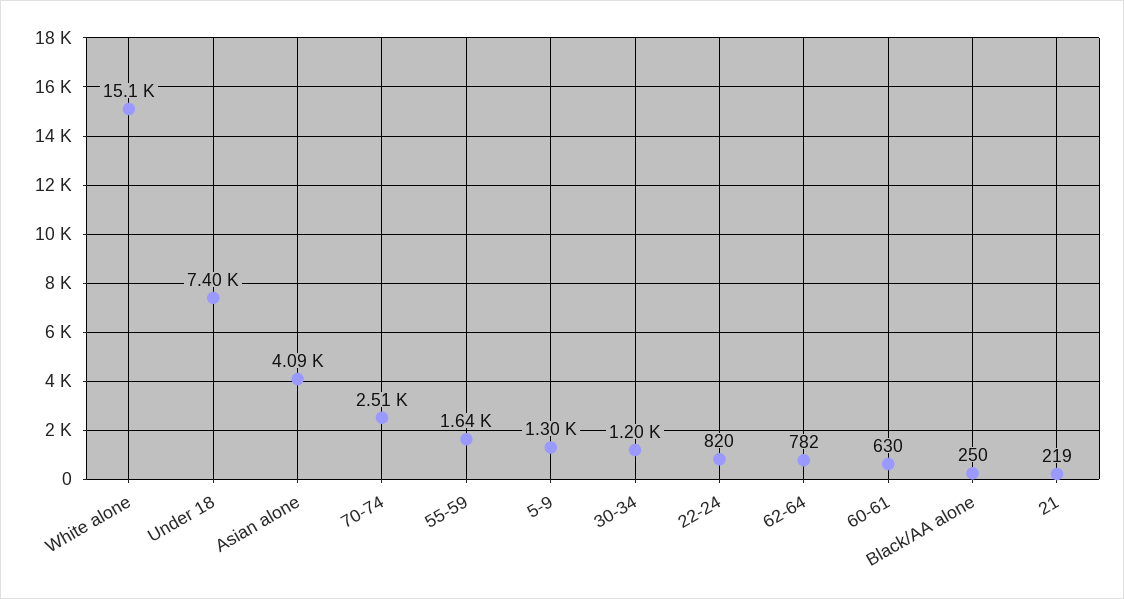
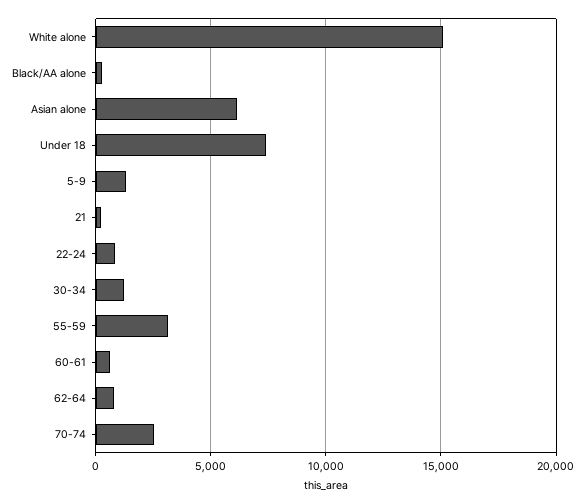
  {
    "White alone": 15100,
    "Under 18": 7400,
-   "Asian alone": 4090,
+   "Asian alone": 6000,
    "70-74": 2510,
-   "55-59": 1640,
+   "55-59": 3000,
    "5-9": 1300,
    "30-34": 1200,
    "22-24": 820,
    "62-64": 782,
    "60-61": 630,
    "Black/AA alone": 250,
    "21": 219
  }

